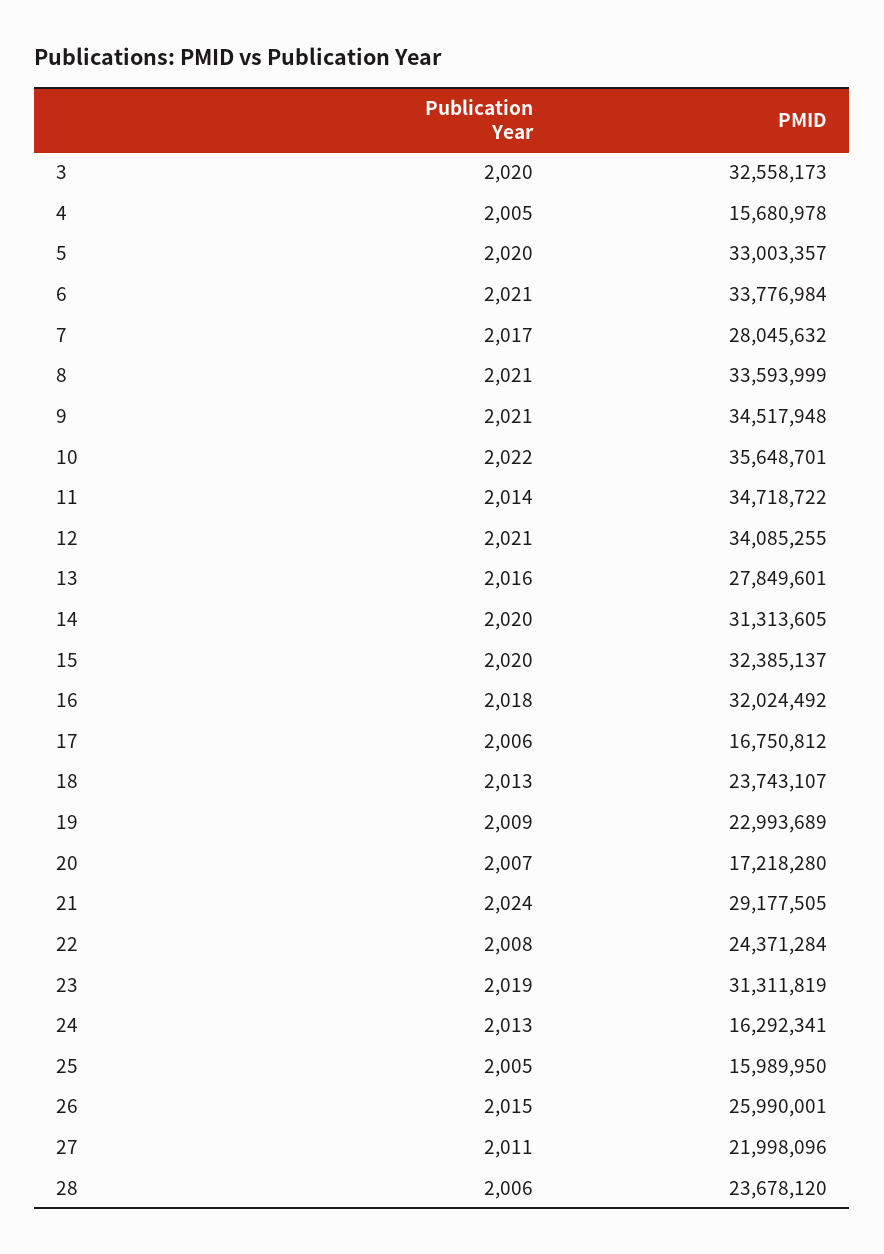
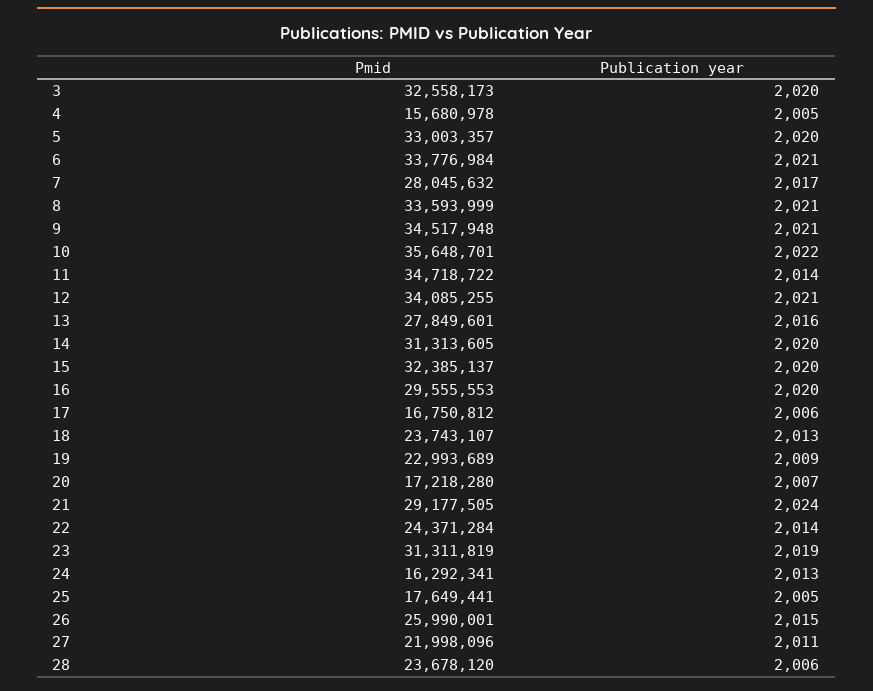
  {
    "Publication Year": {
      "3": 2020,
      "4": 2005,
      "5": 2020,
      "6": 2021,
      "7": 2017,
      "8": 2021,
      "9": 2021,
      "10": 2022,
      "11": 2014,
      "12": 2021,
      "13": 2016,
      "14": 2020,
      "15": 2020,
-     "16": 2018,
+     "16": 2020,
      "17": 2006,
      "18": 2013,
      "19": 2009,
      "20": 2007,
      "21": 2024,
-     "22": 2008,
+     "22": 2014,
      "23": 2019,
      "24": 2013,
      "25": 2005,
      "26": 2015,
      "27": 2011,
      "28": 2006
    },
    "PMID": {
      "3": 32558173,
      "4": 15680978,
      "5": 33003357,
      "6": 33776984,
      "7": 28045632,
      "8": 33593999,
      "9": 34517948,
      "10": 35648701,
      "11": 34718722,
      "12": 34085255,
      "13": 27849601,
      "14": 31313605,
      "15": 32385137,
-     "16": 32024492,
+     "16": 29555553,
      "17": 16750812,
      "18": 23743107,
      "19": 22993689,
      "20": 17218280,
      "21": 29177505,
      "22": 24371284,
      "23": 31311819,
      "24": 16292341,
-     "25": 15989950,
+     "25": 17649441,
      "26": 25990001,
      "27": 21998096,
      "28": 23678120
    }
  }

